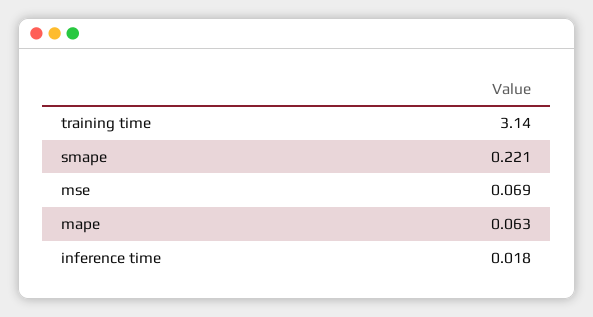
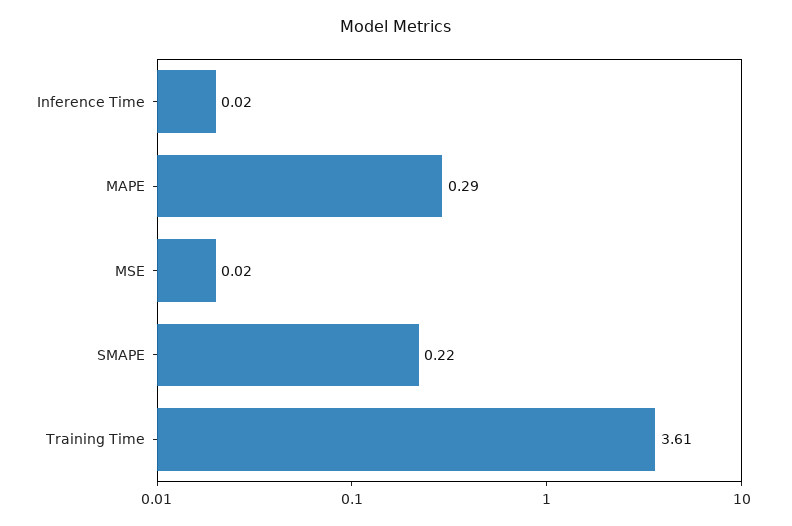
  {
-   "training time": 3.14,
+   "training time": 3.61,
    "smape": 0.221,
-   "mse": 0.069,
+   "mse": 0.02,
-   "mape": 0.063,
+   "mape": 0.29,
    "inference time": 0.018
  }

